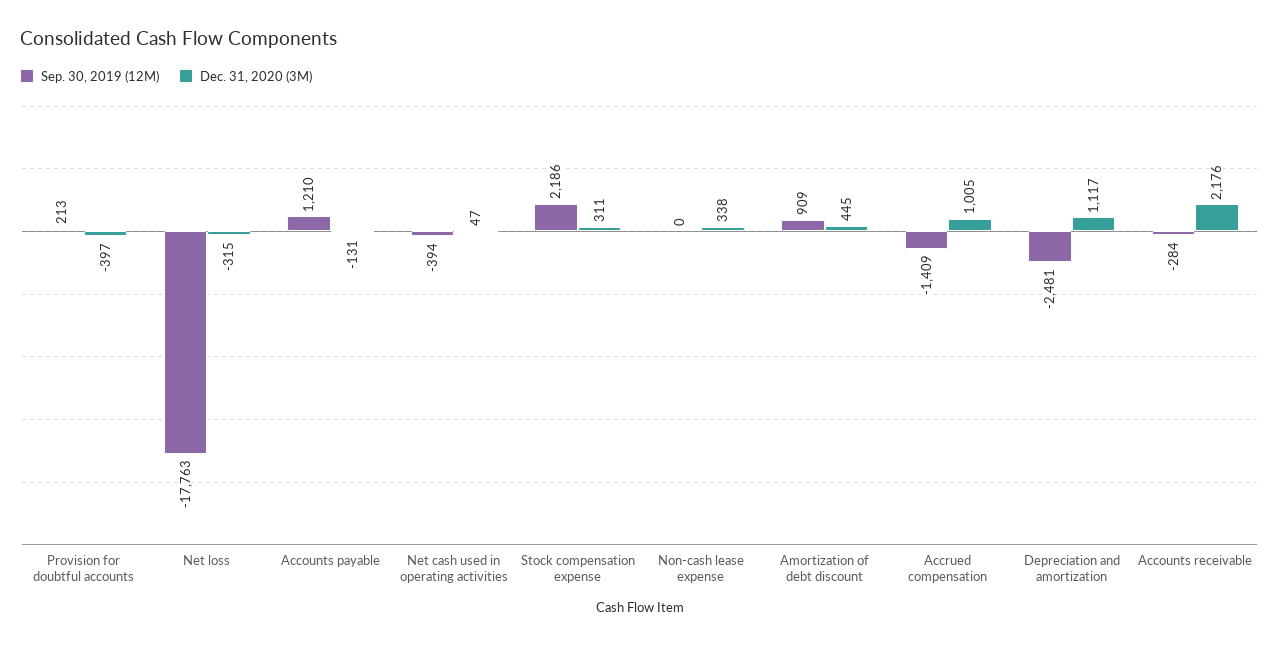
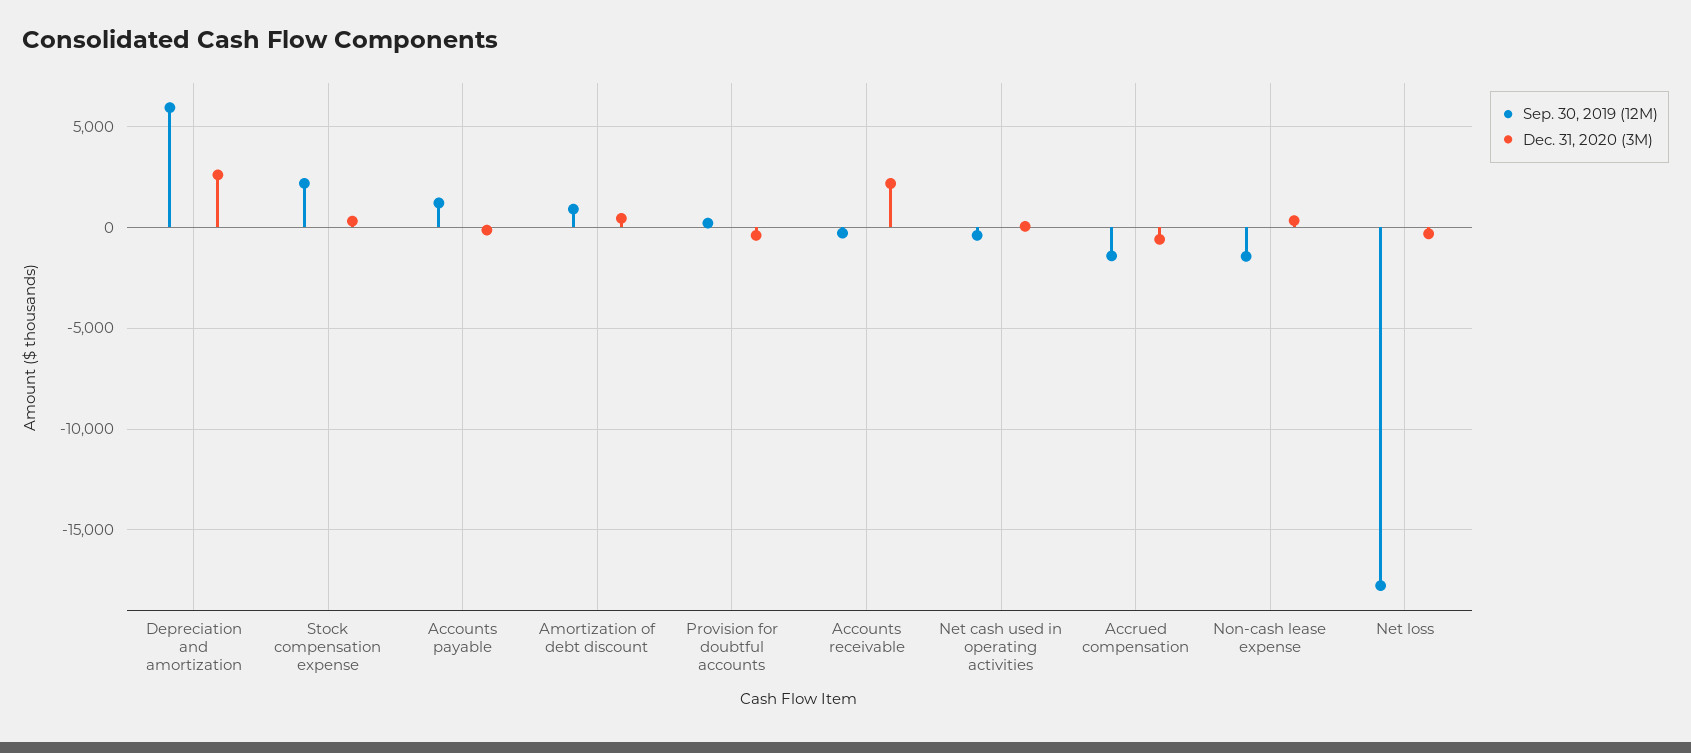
  {
    "Sep. 30, 2019 (12M)": {
      "Provision for doubtful accounts": 213,
      "Net loss": -17763,
      "Accounts payable": 1210,
      "Net cash used in operating activities": -394,
      "Stock compensation expense": 2186,
-     "Non-cash lease expense": 0,
+     "Non-cash lease expense": -1500,
      "Amortization of debt discount": 909,
      "Accrued compensation": -1409,
-     "Depreciation and amortization": -2481,
+     "Depreciation and amortization": 6000,
      "Accounts receivable": -284
    },
    "Dec. 31, 2020 (3M)": {
      "Provision for doubtful accounts": -397,
      "Net loss": -315,
      "Accounts payable": -131,
      "Net cash used in operating activities": 47,
      "Stock compensation expense": 311,
      "Non-cash lease expense": 338,
      "Amortization of debt discount": 445,
-     "Accrued compensation": 1005,
+     "Accrued compensation": -500,
-     "Depreciation and amortization": 1117,
+     "Depreciation and amortization": 2500,
      "Accounts receivable": 2176
    }
  }

